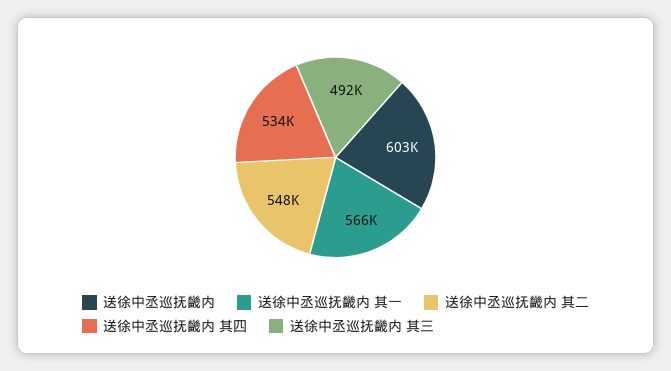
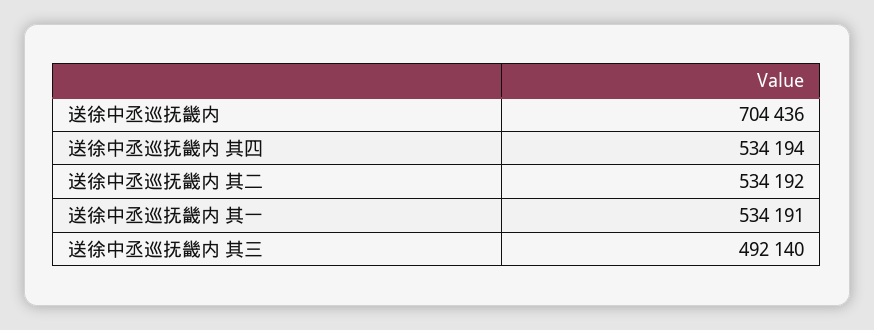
  {
-   "送徐中丞巡抚畿内": 603000,
+   "送徐中丞巡抚畿内": 704436,
-   "送徐中丞巡抚畿内 其一": 566000,
+   "送徐中丞巡抚畿内 其一": 534191,
-   "送徐中丞巡抚畿内 其二": 548000,
+   "送徐中丞巡抚畿内 其二": 534192,
    "送徐中丞巡抚畿内 其四": 534194,
    "送徐中丞巡抚畿内 其三": 492140
  }

